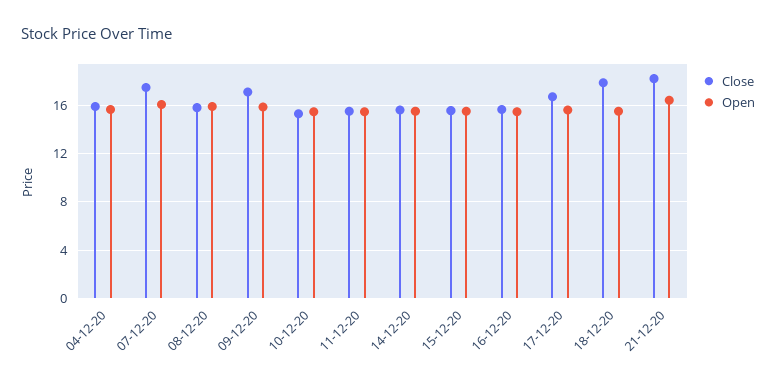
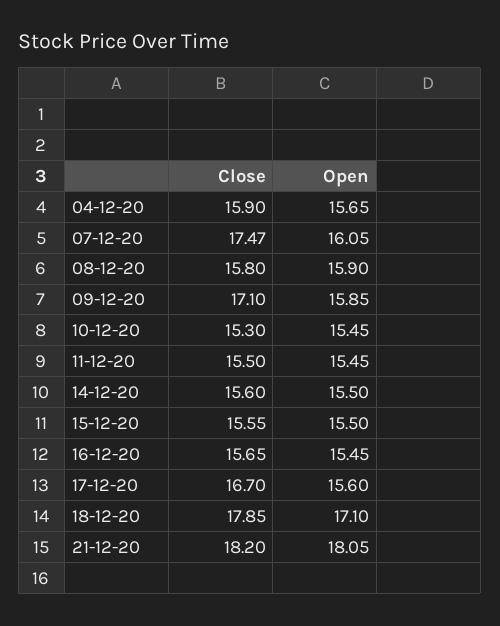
  {
    "Close": {
      "04-12-20": 15.9,
      "07-12-20": 17.47,
      "08-12-20": 15.8,
      "09-12-20": 17.1,
      "10-12-20": 15.3,
      "11-12-20": 15.5,
      "14-12-20": 15.6,
      "15-12-20": 15.55,
      "16-12-20": 15.65,
      "17-12-20": 16.7,
      "18-12-20": 17.85,
      "21-12-20": 18.2
    },
    "Open": {
      "04-12-20": 15.65,
      "07-12-20": 16.05,
      "08-12-20": 15.9,
      "09-12-20": 15.85,
      "10-12-20": 15.45,
      "11-12-20": 15.45,
      "14-12-20": 15.5,
      "15-12-20": 15.5,
      "16-12-20": 15.45,
      "17-12-20": 15.6,
-     "18-12-20": 15.5,
+     "18-12-20": 17.1,
-     "21-12-20": 16.5
+     "21-12-20": 18.05
    }
  }

